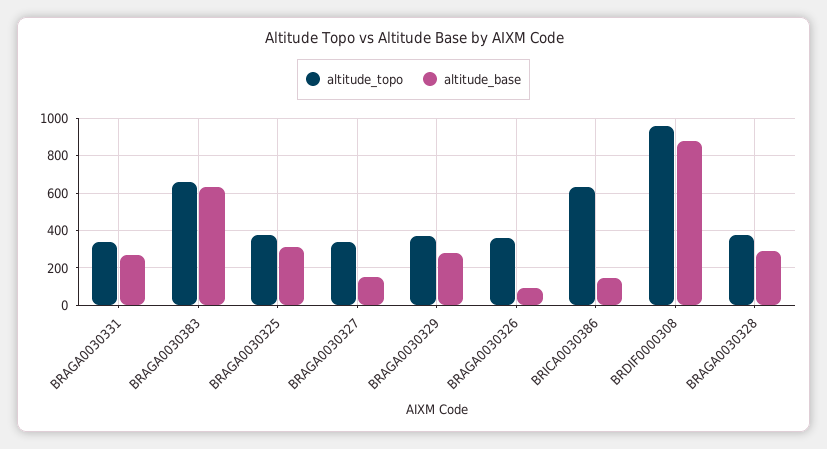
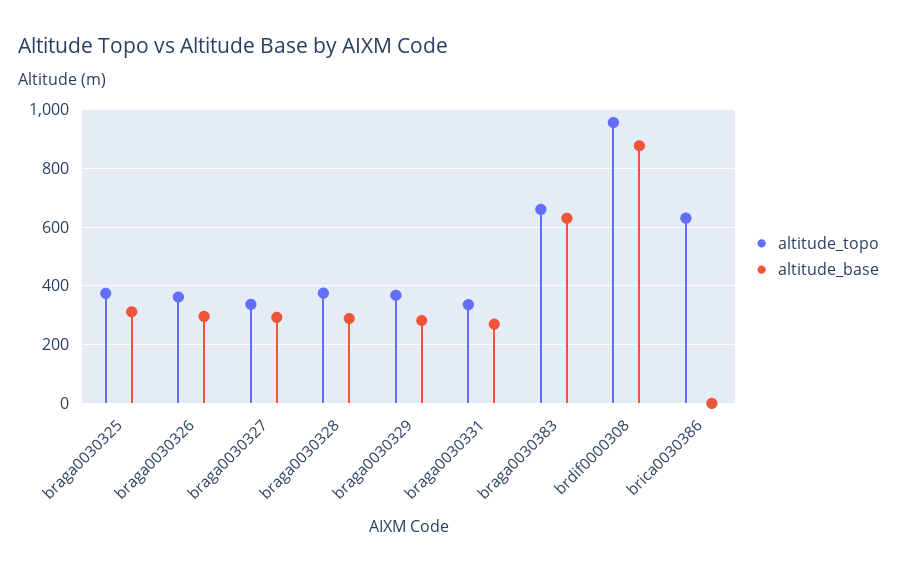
  {
    "altitude_topo": {
      "BRAGA0030331": 325,
      "BRAGA0030383": 650,
      "BRAGA0030325": 375,
      "BRAGA0030327": 325,
      "BRAGA0030329": 375,
      "BRAGA0030326": 350,
      "BRICA0030386": 625,
      "BRDIF0000308": 950,
      "BRAGA0030328": 375
    },
    "altitude_base": {
      "BRAGA0030331": 275,
      "BRAGA0030383": 625,
      "BRAGA0030325": 300,
-     "BRAGA0030327": 150,
+     "BRAGA0030327": 300,
      "BRAGA0030329": 275,
-     "BRAGA0030326": 100,
+     "BRAGA0030326": 300,
-     "BRICA0030386": 150,
+     "BRICA0030386": 0,
      "BRDIF0000308": 875,
      "BRAGA0030328": 300
    }
  }

